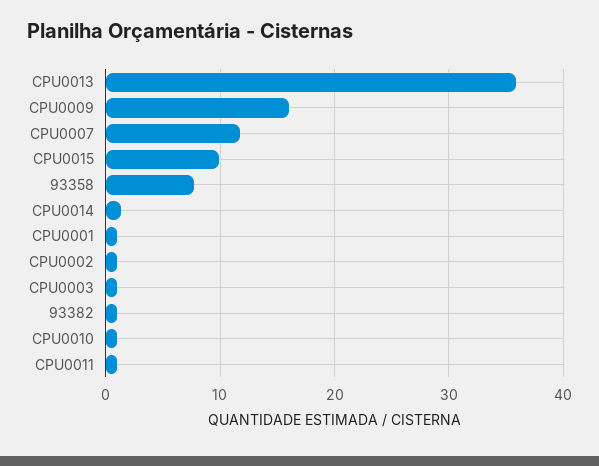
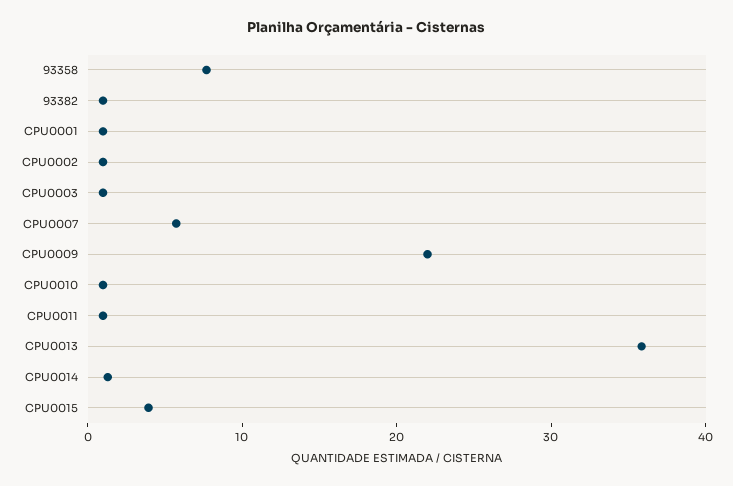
  {
    "CPU0013": 36,
-   "CPU0009": 16,
+   "CPU0009": 22,
-   "CPU0007": 12,
+   "CPU0007": 6,
-   "CPU0015": 10,
+   "CPU0015": 4,
    "93358": 8,
    "CPU0014": 1,
    "CPU0001": 1,
    "CPU0002": 1,
    "CPU0003": 1,
    "93382": 1,
    "CPU0010": 1,
    "CPU0011": 1
  }

